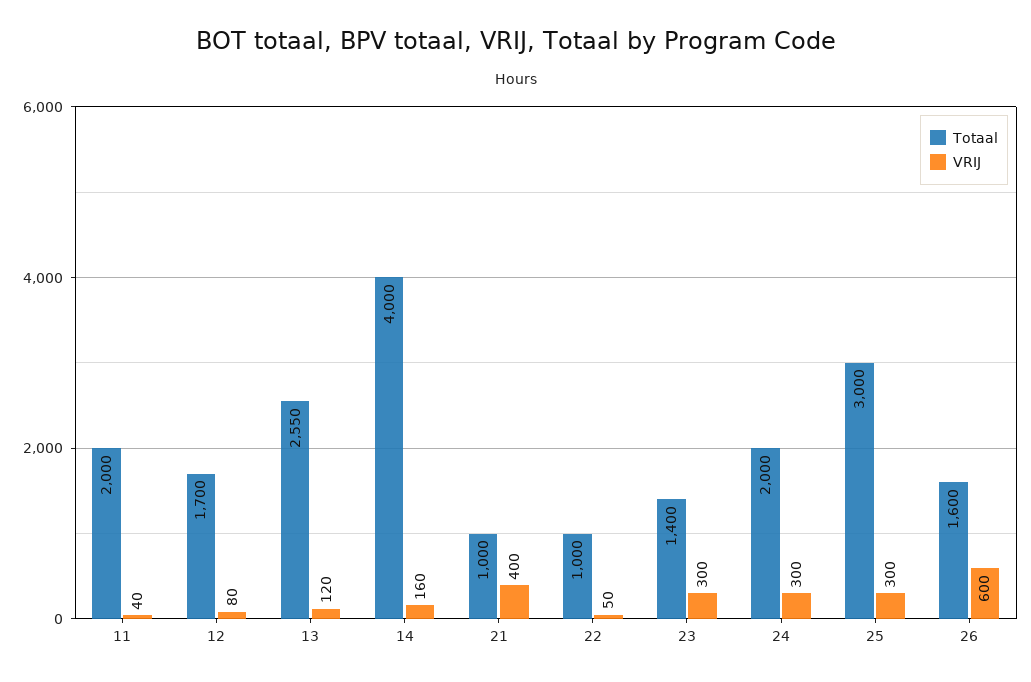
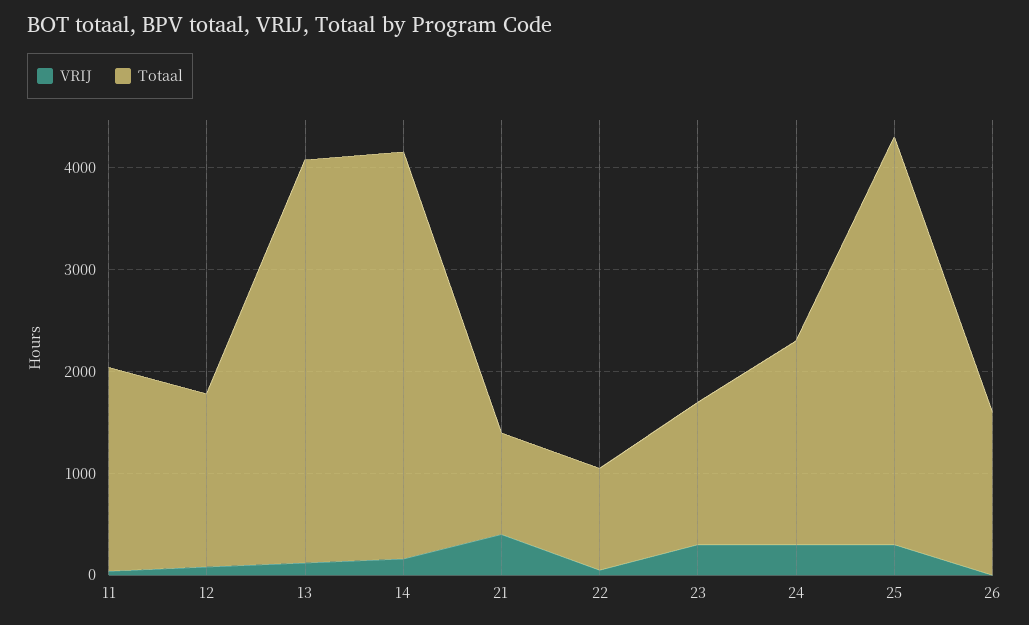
  {
    "Totaal": {
      "11": 2000,
      "12": 1700,
-     "13": 2550,
+     "13": 4000,
      "14": 4000,
      "21": 1000,
      "22": 1000,
      "23": 1400,
      "24": 2000,
-     "25": 3000,
+     "25": 4000,
      "26": 1600
    },
    "VRIJ": {
      "11": 40,
      "12": 80,
      "13": 120,
      "14": 160,
      "21": 400,
      "22": 50,
      "23": 300,
      "24": 300,
      "25": 300,
-     "26": 600
+     "26": 0
    }
  }

